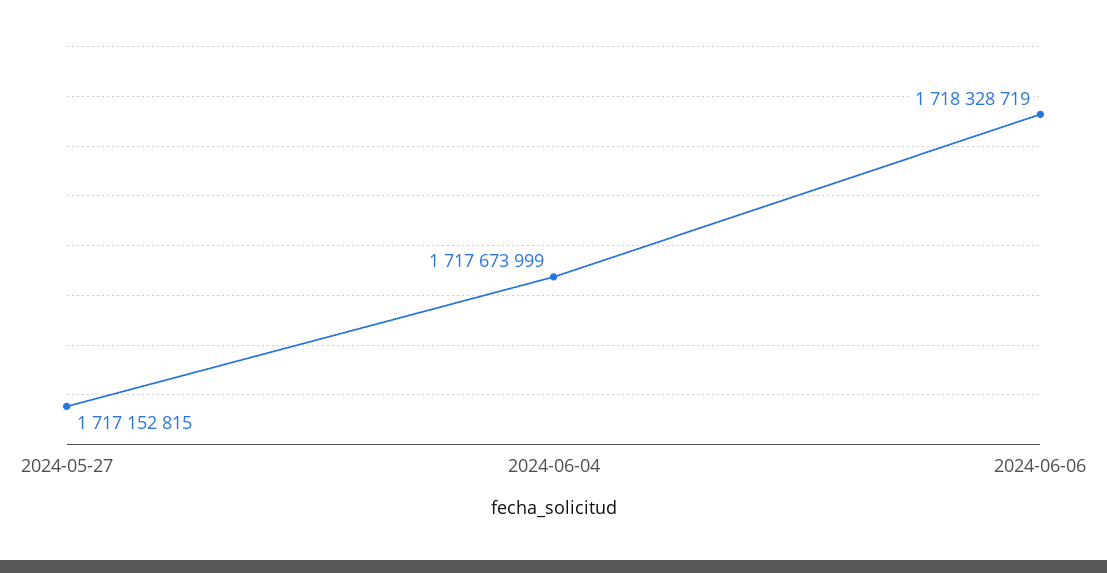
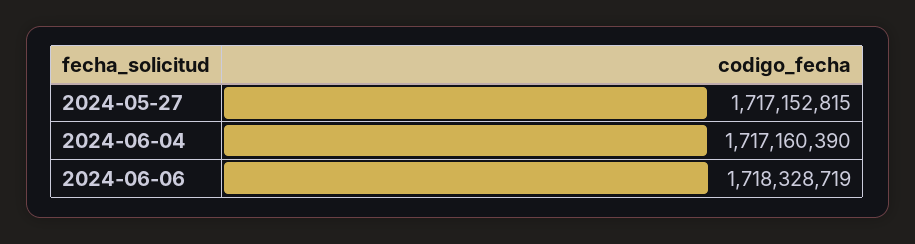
  {
    "2024-05-27": 1717152815,
-   "2024-06-04": 1717673999,
+   "2024-06-04": 1717160390,
    "2024-06-06": 1718328719
  }

